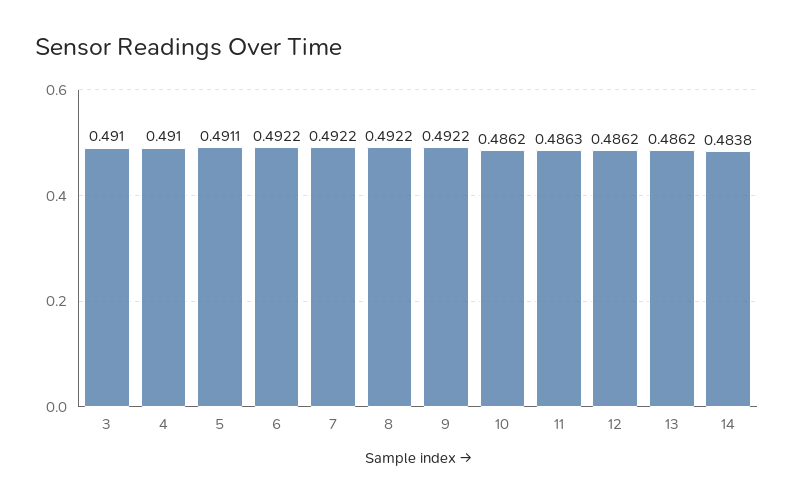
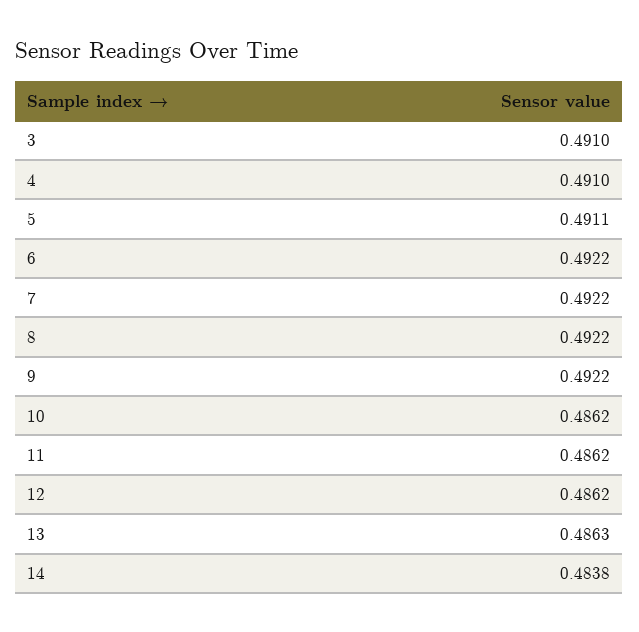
  {
    "3": 0.491,
    "4": 0.491,
    "5": 0.4911,
    "6": 0.4922,
    "7": 0.4922,
    "8": 0.4922,
    "9": 0.4922,
    "10": 0.4862,
-   "11": 0.4863,
+   "11": 0.4862,
    "12": 0.4862,
-   "13": 0.4862,
+   "13": 0.4863,
    "14": 0.4838
  }

